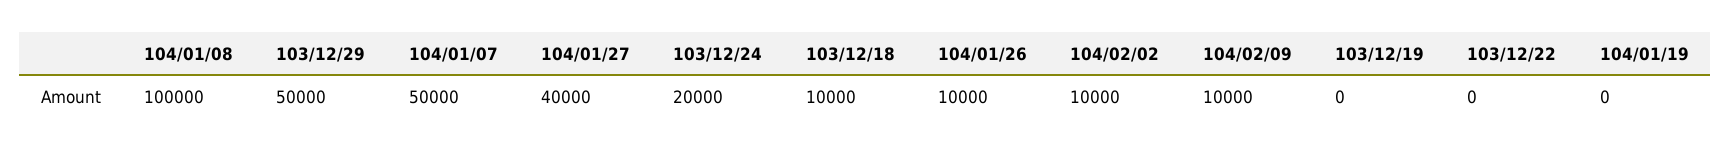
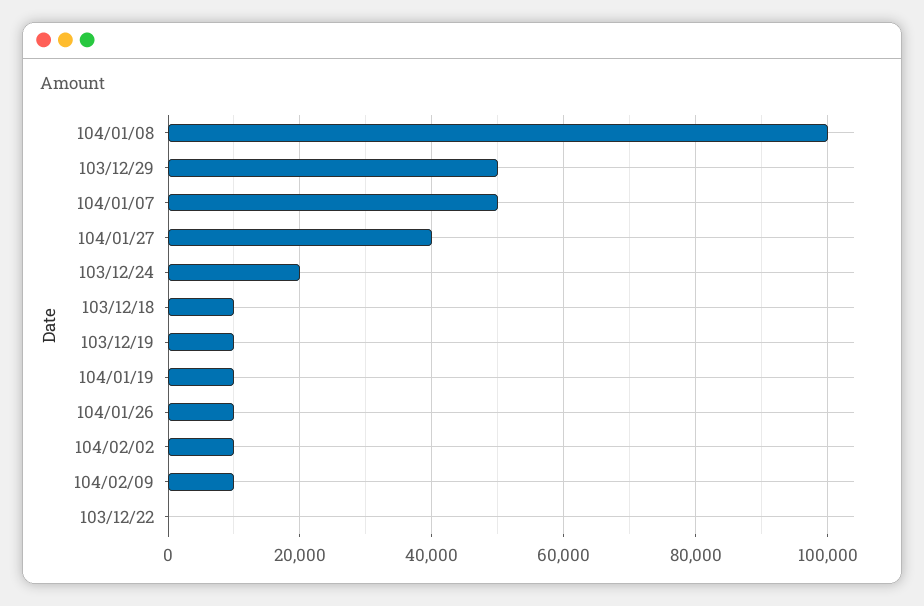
  {
    "104/01/08": 100000,
    "103/12/29": 50000,
    "104/01/07": 50000,
    "104/01/27": 40000,
    "103/12/24": 20000,
    "103/12/18": 10000,
    "104/01/26": 10000,
    "104/02/02": 10000,
    "104/02/09": 10000,
-   "103/12/19": 0,
+   "103/12/19": 10000,
    "103/12/22": 0,
-   "104/01/19": 0
+   "104/01/19": 10000
  }

